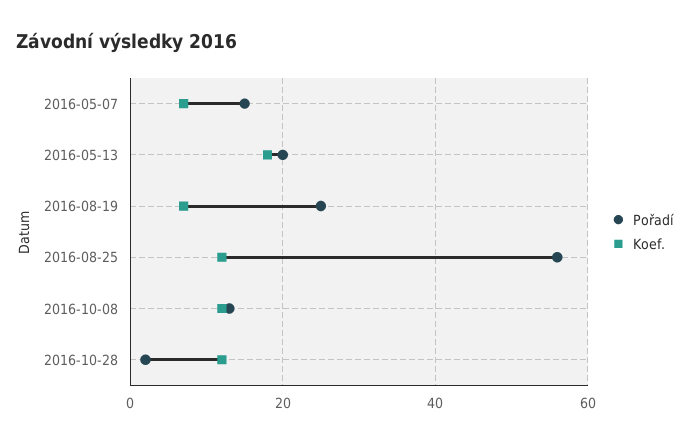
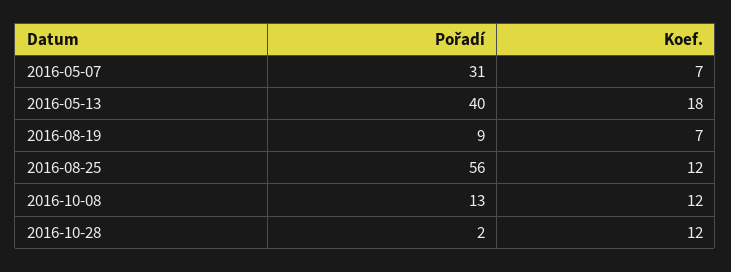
  {
    "Pořadí": {
-     "2016-05-07": 15,
+     "2016-05-07": 31,
-     "2016-05-13": 20,
+     "2016-05-13": 40,
-     "2016-08-19": 25,
+     "2016-08-19": 9,
      "2016-08-25": 56,
      "2016-10-08": 13,
      "2016-10-28": 2
    },
    "Koef.": {
      "2016-05-07": 7,
      "2016-05-13": 18,
      "2016-08-19": 7,
      "2016-08-25": 12,
      "2016-10-08": 12,
      "2016-10-28": 12
    }
  }

